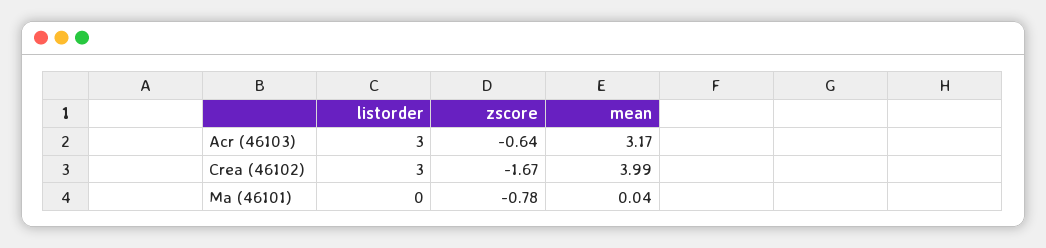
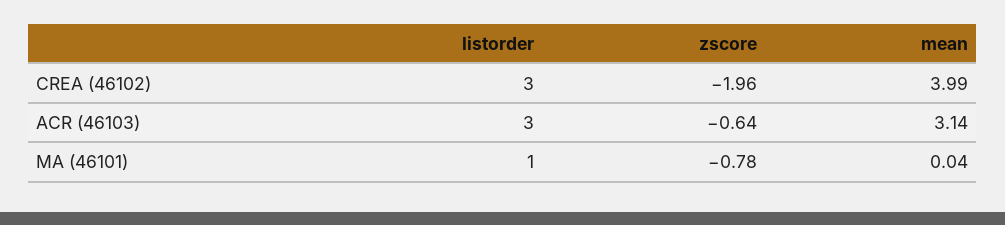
  {
    "listorder": {
      "Acr (46103)": 3,
      "Crea (46102)": 3,
-     "Ma (46101)": 0
+     "Ma (46101)": 1
    },
    "zscore": {
      "Acr (46103)": -0.64,
-     "Crea (46102)": -1.67,
+     "Crea (46102)": -1.96,
      "Ma (46101)": -0.78
    },
    "mean": {
-     "Acr (46103)": 3.17,
+     "Acr (46103)": 3.14,
      "Crea (46102)": 3.99,
      "Ma (46101)": 0.04
    }
  }

